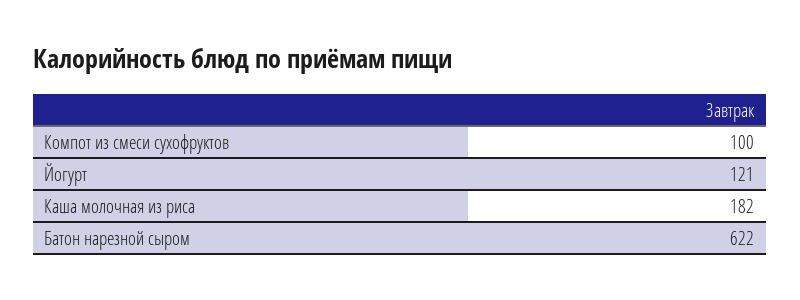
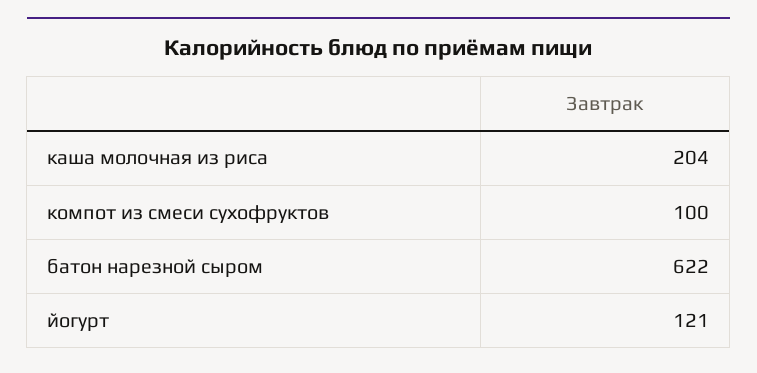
  {
    "Компот из смеси сухофруктов": 100,
    "Йогурт": 121,
-   "Каша молочная из риса": 182,
+   "Каша молочная из риса": 204,
    "Батон нарезной сыром": 622
  }

